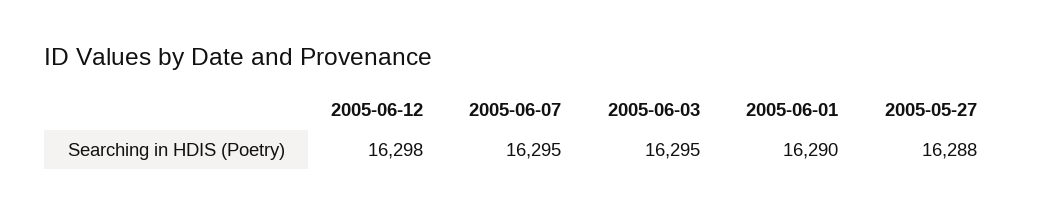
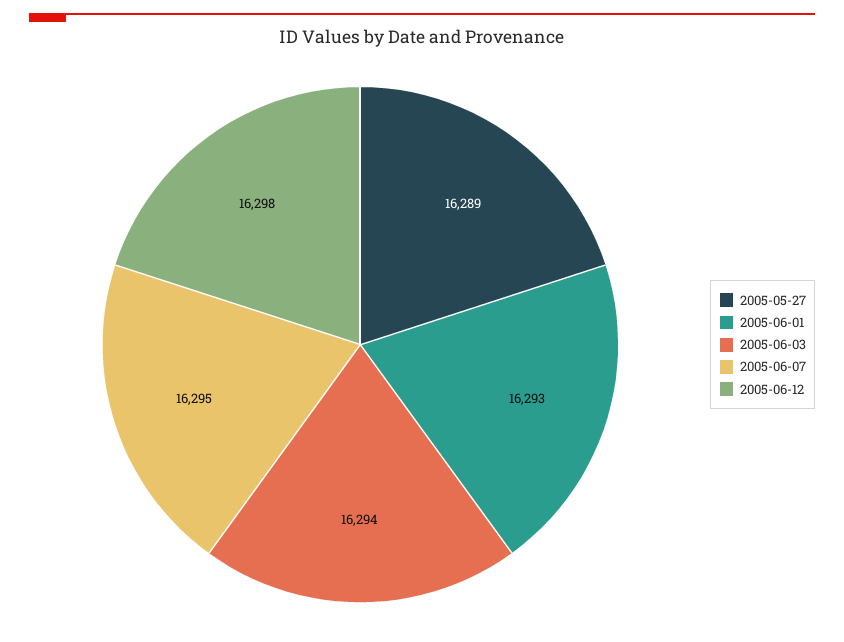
  {
    "2005-06-12": 16298,
    "2005-06-07": 16295,
-   "2005-06-03": 16295,
+   "2005-06-03": 16294,
-   "2005-06-01": 16290,
+   "2005-06-01": 16293,
-   "2005-05-27": 16288
+   "2005-05-27": 16289
  }

